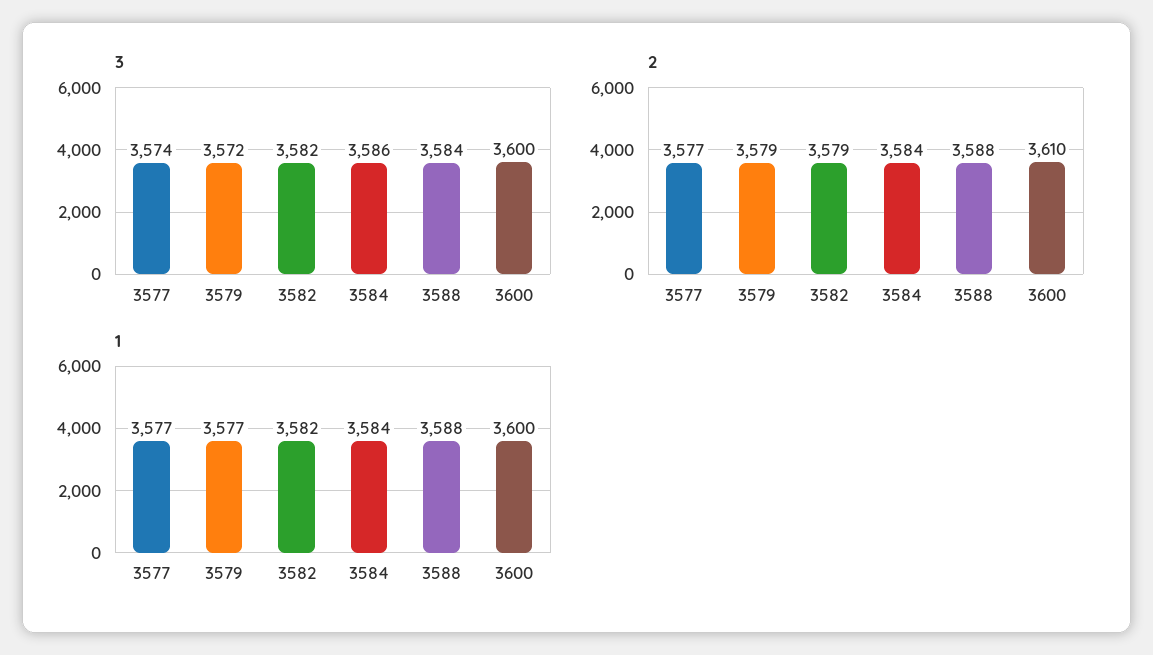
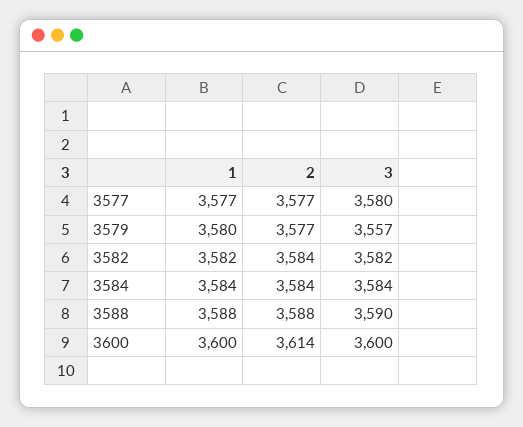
  {
    "3": {
-     "3577": 3574,
+     "3577": 3580,
-     "3579": 3572,
+     "3579": 3557,
      "3582": 3582,
-     "3584": 3586,
+     "3584": 3584,
-     "3588": 3584,
+     "3588": 3590,
      "3600": 3600
    },
    "2": {
      "3577": 3577,
-     "3579": 3579,
+     "3579": 3577,
-     "3582": 3579,
+     "3582": 3584,
      "3584": 3584,
      "3588": 3588,
-     "3600": 3610
+     "3600": 3614
    },
    "1": {
      "3577": 3577,
-     "3579": 3577,
+     "3579": 3580,
      "3582": 3582,
      "3584": 3584,
      "3588": 3588,
      "3600": 3600
    }
  }

